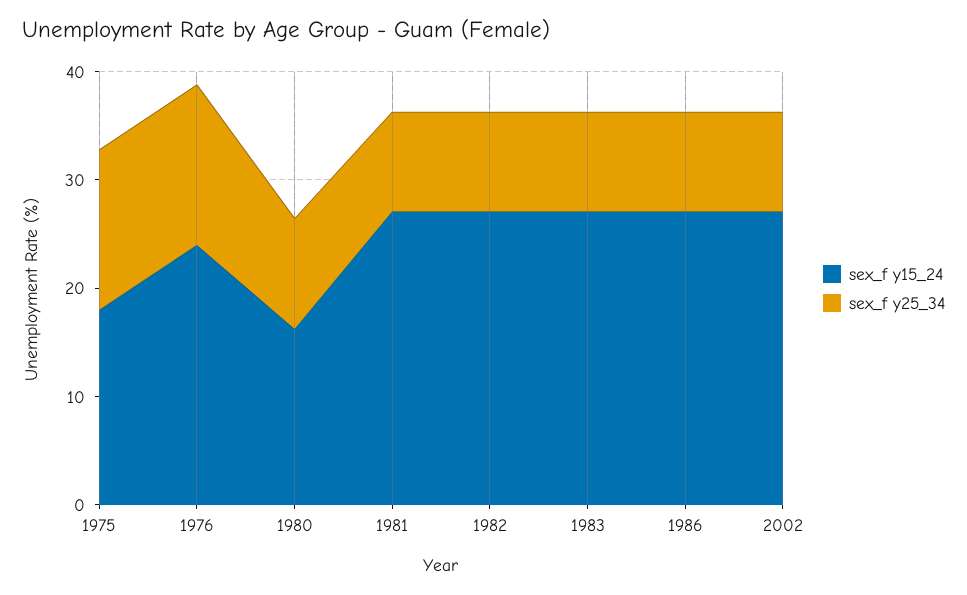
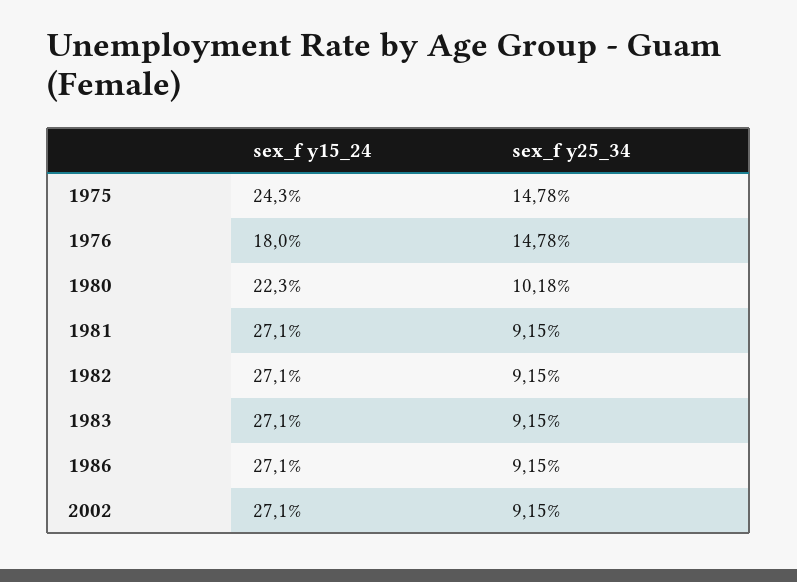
  {
    "sex_f y15_24": {
-     "1975": 18,
+     "1975": 24.3,
-     "1976": 24,
+     "1976": 18,
-     "1980": 16,
+     "1980": 22.3,
      "1981": 27.1,
      "1982": 27.1,
      "1983": 27.1,
      "1986": 27.1,
      "2002": 27.1
    },
    "sex_f y25_34": {
      "1975": 14.78,
      "1976": 14.78,
      "1980": 10.18,
      "1981": 9.15,
      "1982": 9.15,
      "1983": 9.15,
      "1986": 9.15,
      "2002": 9.15
    }
  }

